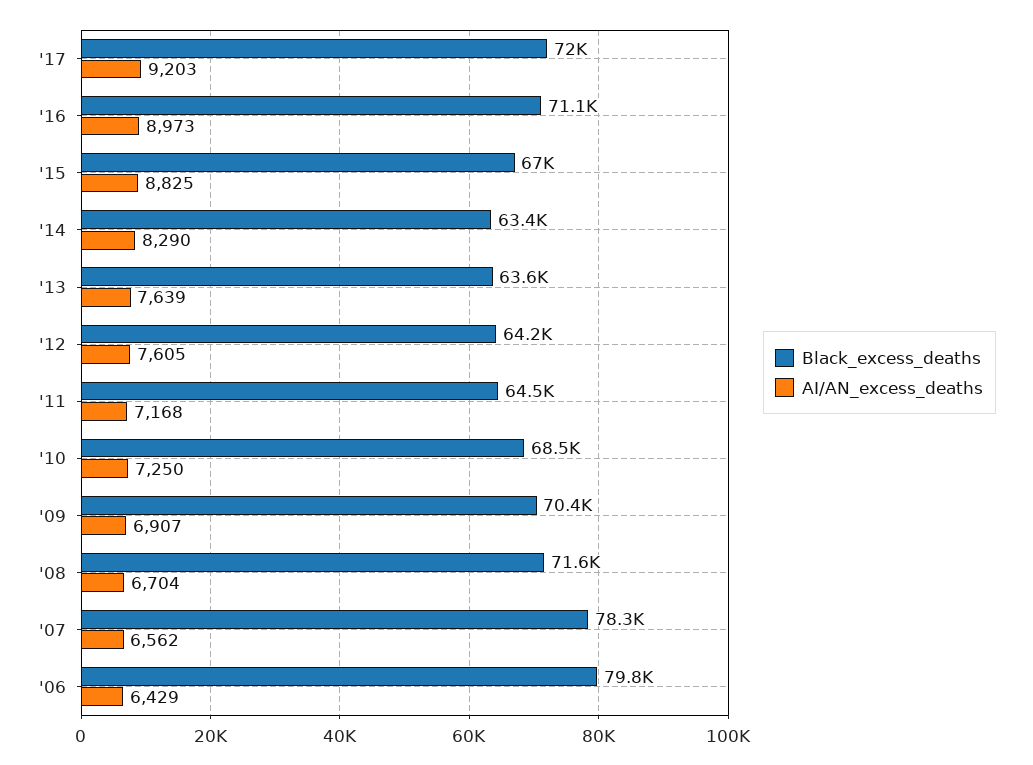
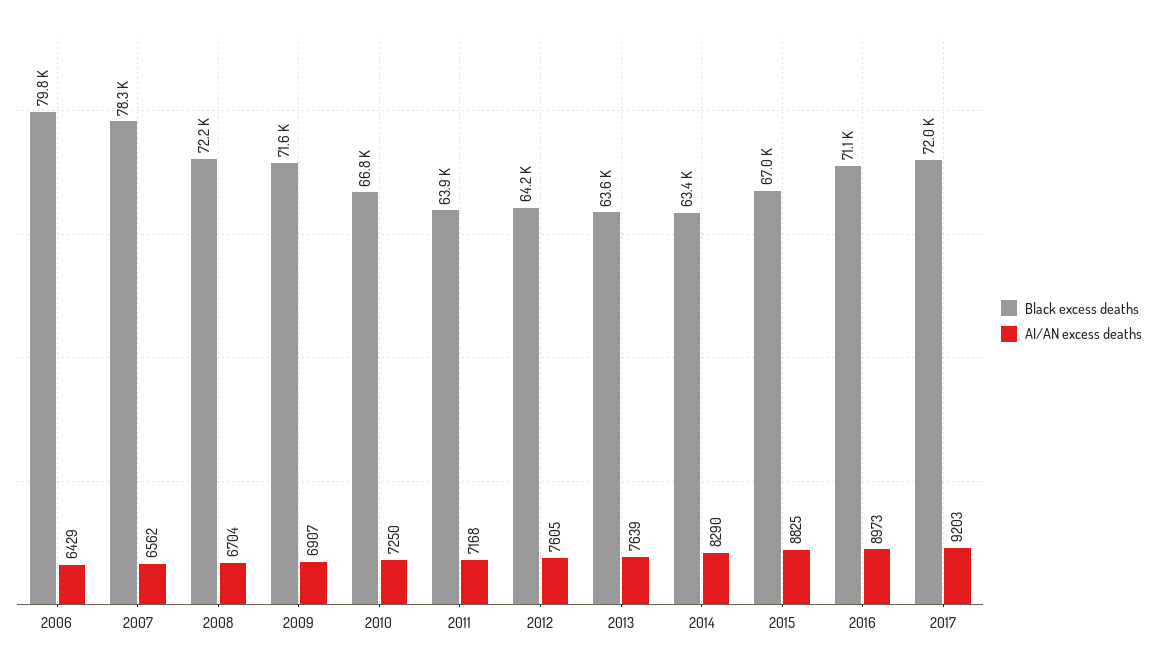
  {
    "Black_excess_deaths": {
      "'17": 72000,
      "'16": 71100,
      "'15": 67000,
      "'14": 63400,
      "'13": 63600,
      "'12": 64200,
-     "'11": 64500,
+     "'11": 63900,
-     "'10": 68500,
+     "'10": 66800,
-     "'09": 70400,
+     "'09": 71600,
-     "'08": 71600,
+     "'08": 72200,
      "'07": 78300,
      "'06": 79800
    },
    "AI/AN_excess_deaths": {
      "'17": 9203,
      "'16": 8973,
      "'15": 8825,
      "'14": 8290,
      "'13": 7639,
      "'12": 7605,
      "'11": 7168,
      "'10": 7250,
      "'09": 6907,
      "'08": 6704,
      "'07": 6562,
      "'06": 6429
    }
  }

